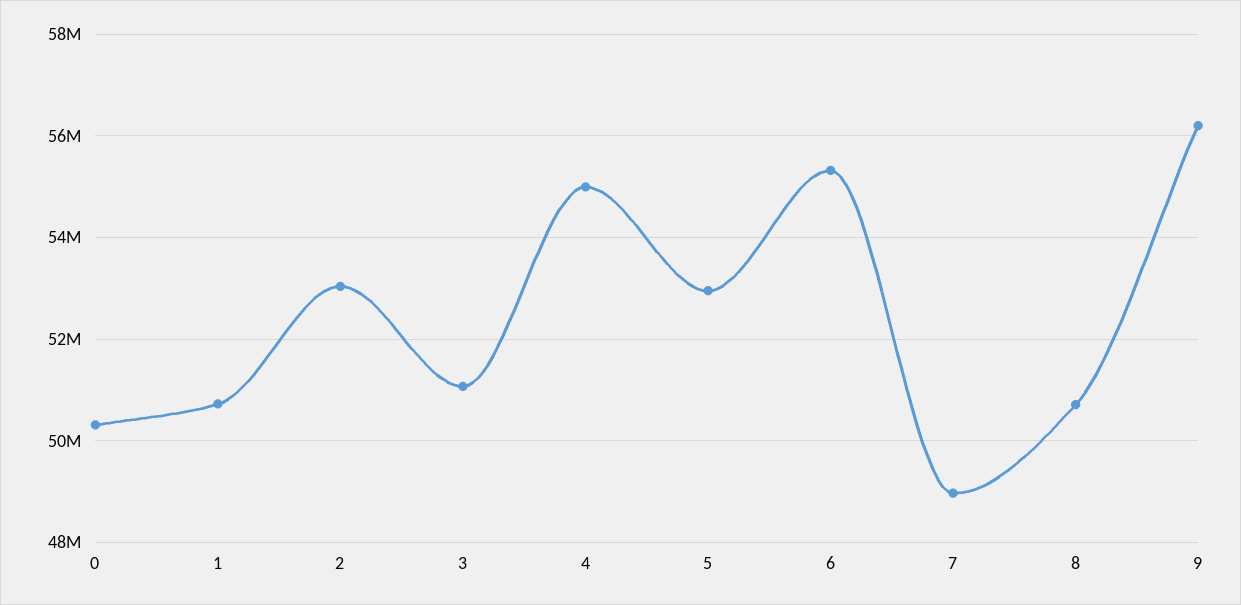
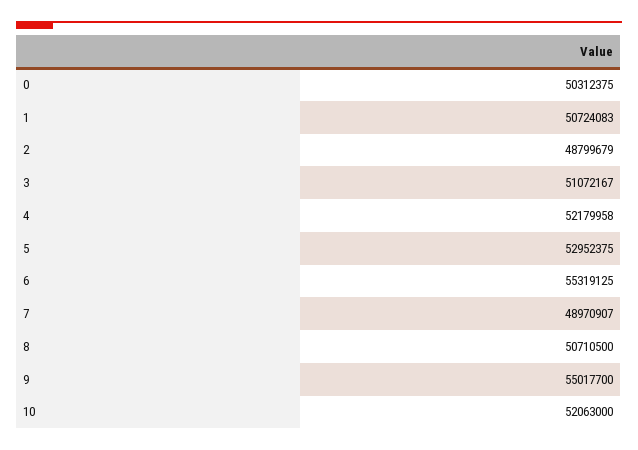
  {
    "0": 50312375,
    "1": 50724083,
-   "2": 53000000,
+   "2": 48799679,
    "3": 51072167,
-   "4": 55000000,
+   "4": 52179958,
    "5": 52952375,
    "6": 55319125,
    "7": 48970907,
    "8": 50710500,
-   "9": 56200000
+   "9": 55017700,
+   "10": 52063000
  }

